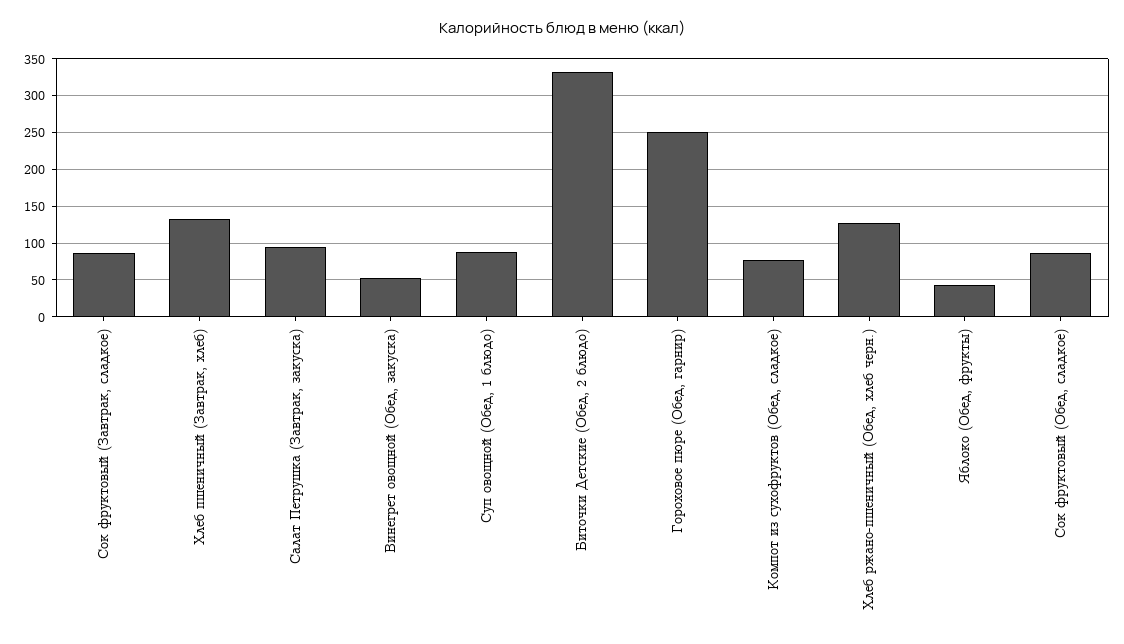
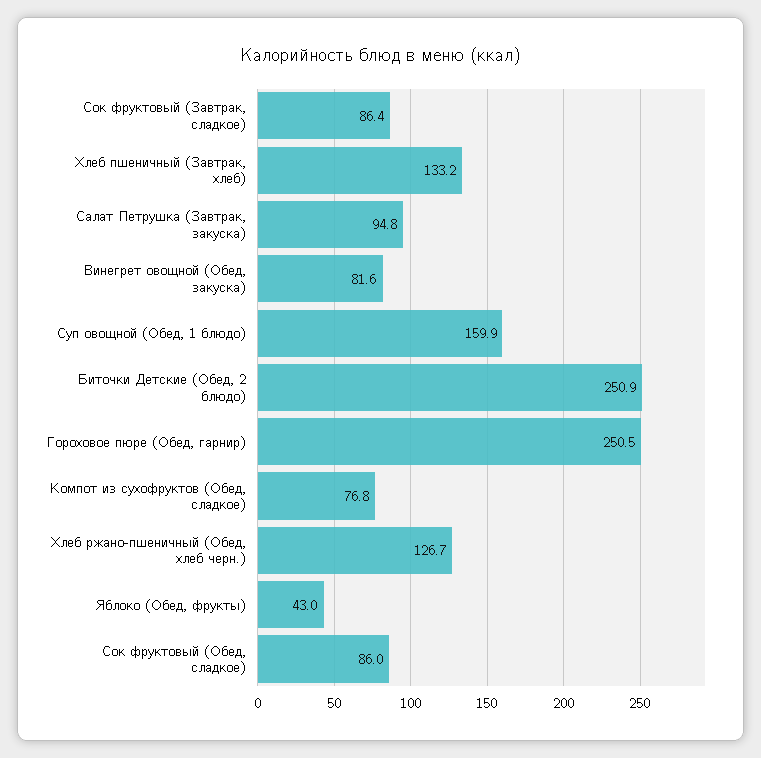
  {
    "Сок фруктовый (Завтрак, сладкое)": 86.4,
    "Хлеб пшеничный (Завтрак, хлеб)": 133.2,
    "Салат Петрушка (Завтрак, закуска)": 94.8,
-   "Винегрет овощной (Обед, закуска)": 50,
+   "Винегрет овощной (Обед, закуска)": 81.6,
-   "Суп овощной (Обед, 1 блюдо)": 90,
+   "Суп овощной (Обед, 1 блюдо)": 159.9,
-   "Биточки Детские (Обед, 2 блюдо)": 330,
+   "Биточки Детские (Обед, 2 блюдо)": 250.9,
    "Гороховое пюре (Обед, гарнир)": 250.5,
    "Компот из сухофруктов (Обед, сладкое)": 76.8,
    "Хлеб ржано-пшеничный (Обед, хлеб черн.)": 126.7,
    "Яблоко (Обед, фрукты)": 43,
    "Сок фруктовый (Обед, сладкое)": 86
  }

